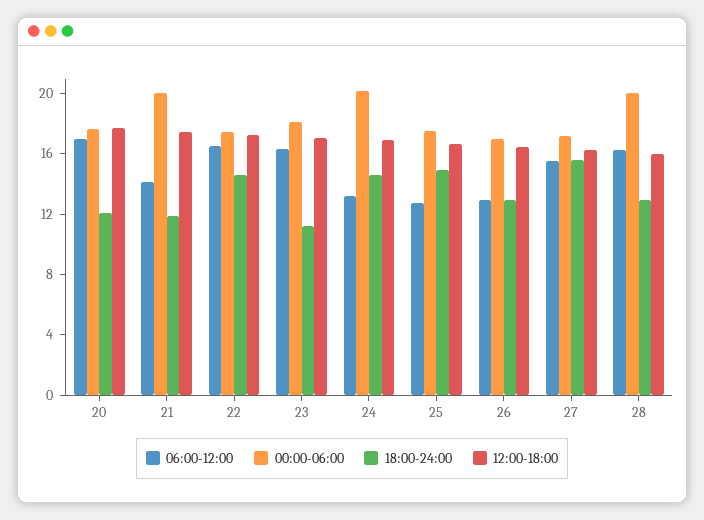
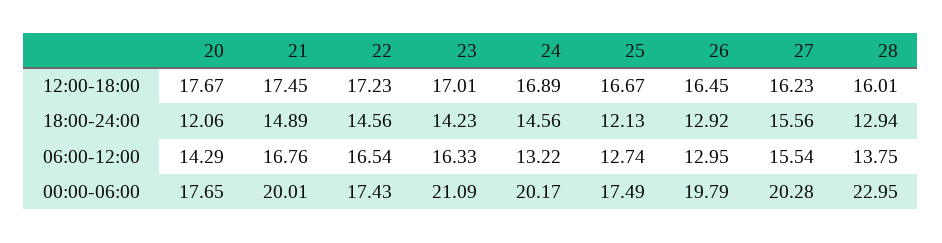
  {
    "06:00-12:00": {
-     "20": 17,
+     "20": 14.29,
-     "21": 14,
+     "21": 16.76,
      "22": 16.54,
      "23": 16.33,
      "24": 13.22,
      "25": 12.74,
      "26": 12.95,
      "27": 15.54,
-     "28": 16
+     "28": 13.75
    },
    "00:00-06:00": {
      "20": 17.65,
      "21": 20.01,
      "22": 17.43,
-     "23": 18,
+     "23": 21.09,
      "24": 20.17,
      "25": 17.49,
-     "26": 17,
+     "26": 19.79,
-     "27": 17,
+     "27": 20.28,
-     "28": 20
+     "28": 22.95
    },
    "18:00-24:00": {
      "20": 12.06,
-     "21": 12,
+     "21": 14.89,
      "22": 14.56,
-     "23": 11,
+     "23": 14.23,
      "24": 14.56,
-     "25": 15,
+     "25": 12.13,
      "26": 12.92,
      "27": 15.56,
      "28": 12.94
    },
    "12:00-18:00": {
      "20": 17.67,
      "21": 17.45,
      "22": 17.23,
      "23": 17.01,
      "24": 16.89,
      "25": 16.67,
      "26": 16.45,
      "27": 16.23,
      "28": 16.01
    }
  }

